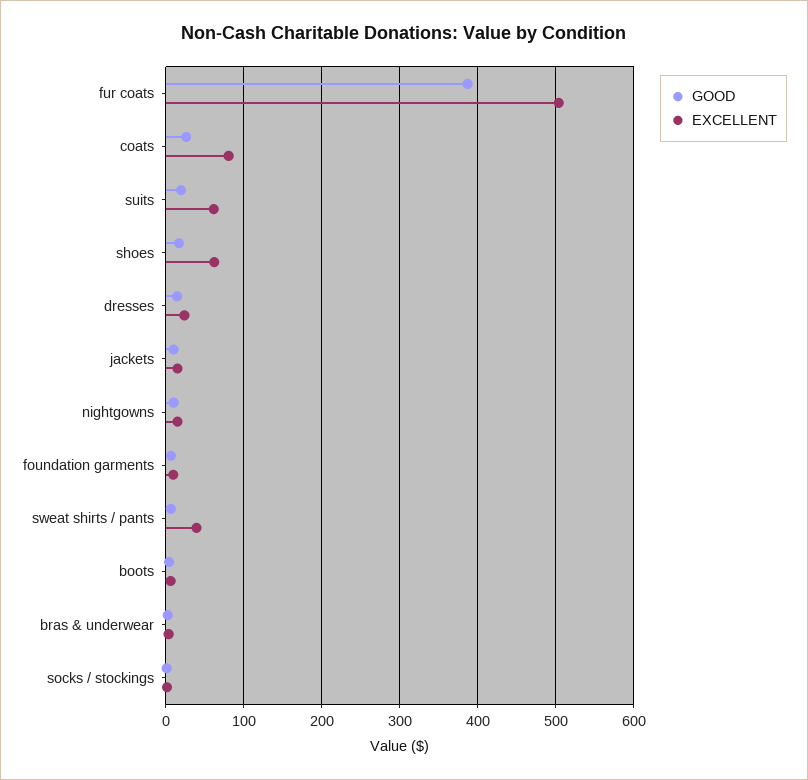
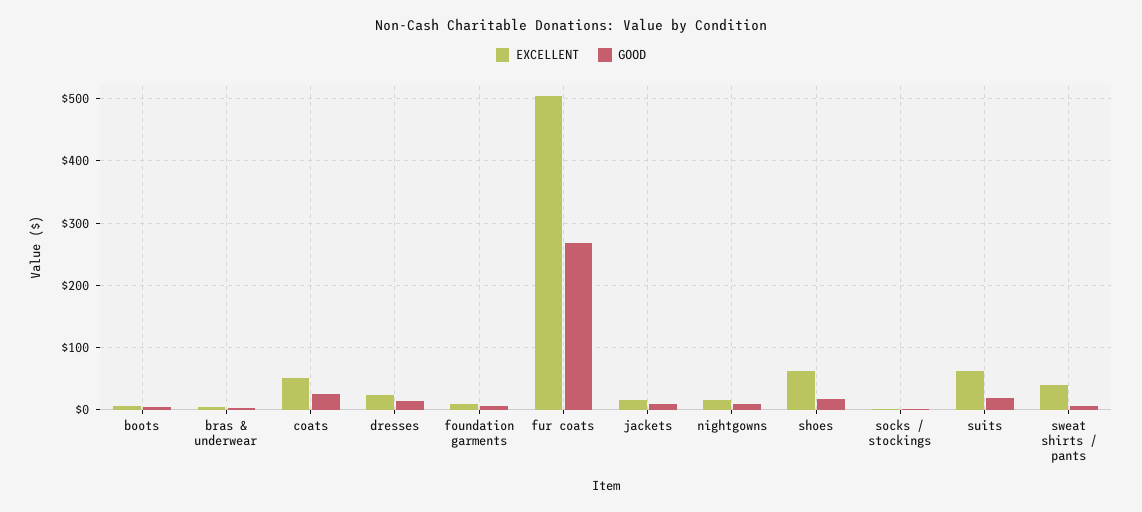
  {
    "GOOD": {
-     "fur coats": 390,
+     "fur coats": 270,
      "coats": 30,
      "suits": 20,
      "shoes": 20,
      "dresses": 10,
      "jackets": 10,
      "nightgowns": 10,
      "foundation garments": 10,
      "sweat shirts / pants": 10,
      "boots": 0,
      "bras & underwear": 0,
      "socks / stockings": 0
    },
    "EXCELLENT": {
      "fur coats": 500,
-     "coats": 80,
+     "coats": 50,
      "suits": 60,
      "shoes": 60,
      "dresses": 20,
      "jackets": 20,
      "nightgowns": 20,
      "foundation garments": 10,
      "sweat shirts / pants": 40,
      "boots": 10,
      "bras & underwear": 0,
      "socks / stockings": 0
    }
  }

